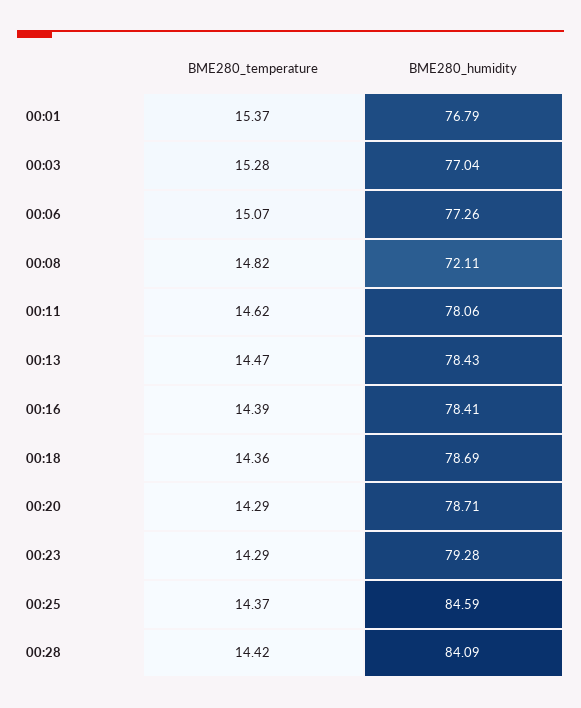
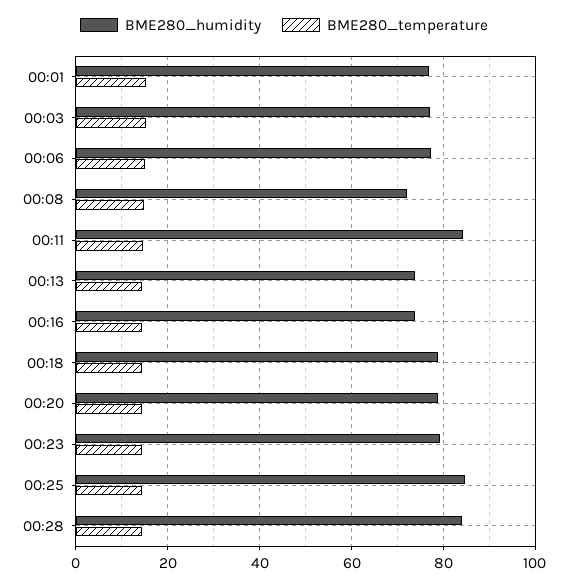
  {
    "BME280_temperature": {
      "00:01": 15.37,
      "00:03": 15.28,
      "00:06": 15.07,
      "00:08": 14.82,
      "00:11": 14.62,
      "00:13": 14.47,
      "00:16": 14.39,
      "00:18": 14.36,
      "00:20": 14.29,
      "00:23": 14.29,
      "00:25": 14.37,
      "00:28": 14.42
    },
    "BME280_humidity": {
      "00:01": 76.79,
      "00:03": 77.04,
      "00:06": 77.26,
      "00:08": 72.11,
-     "00:11": 78.06,
+     "00:11": 84,
-     "00:13": 78.43,
+     "00:13": 74,
-     "00:16": 78.41,
+     "00:16": 74,
      "00:18": 78.69,
      "00:20": 78.71,
      "00:23": 79.28,
      "00:25": 84.59,
      "00:28": 84.09
    }
  }

